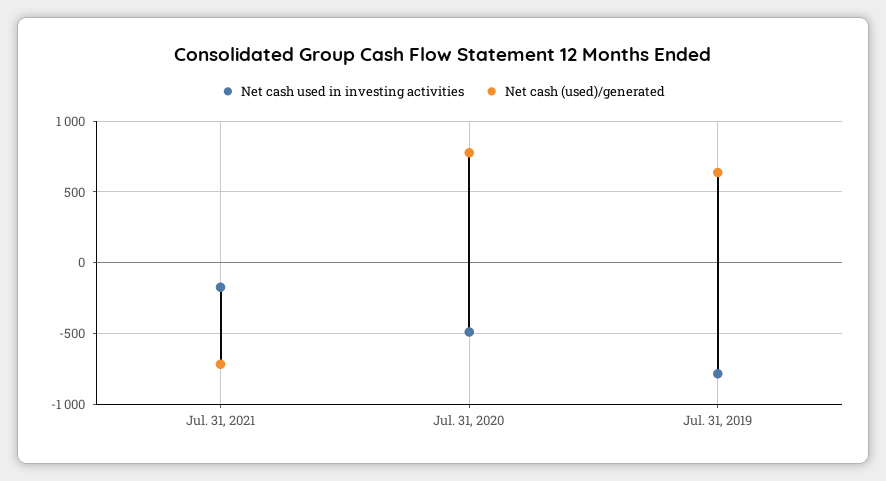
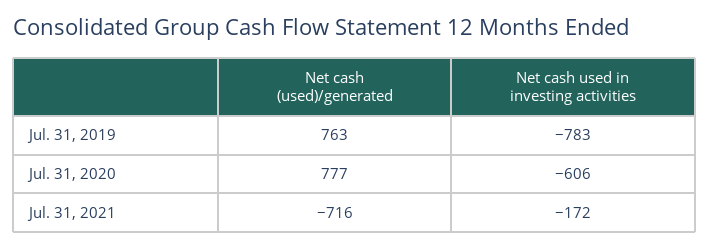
  {
    "Net cash used in investing activities": {
      "Jul. 31, 2021": -172,
-     "Jul. 31, 2020": -500,
+     "Jul. 31, 2020": -606,
      "Jul. 31, 2019": -783
    },
    "Net cash (used)/generated": {
      "Jul. 31, 2021": -716,
      "Jul. 31, 2020": 777,
-     "Jul. 31, 2019": 650
+     "Jul. 31, 2019": 763
    }
  }

